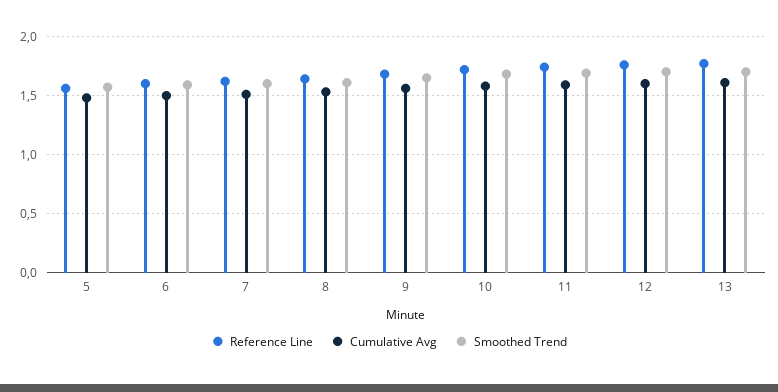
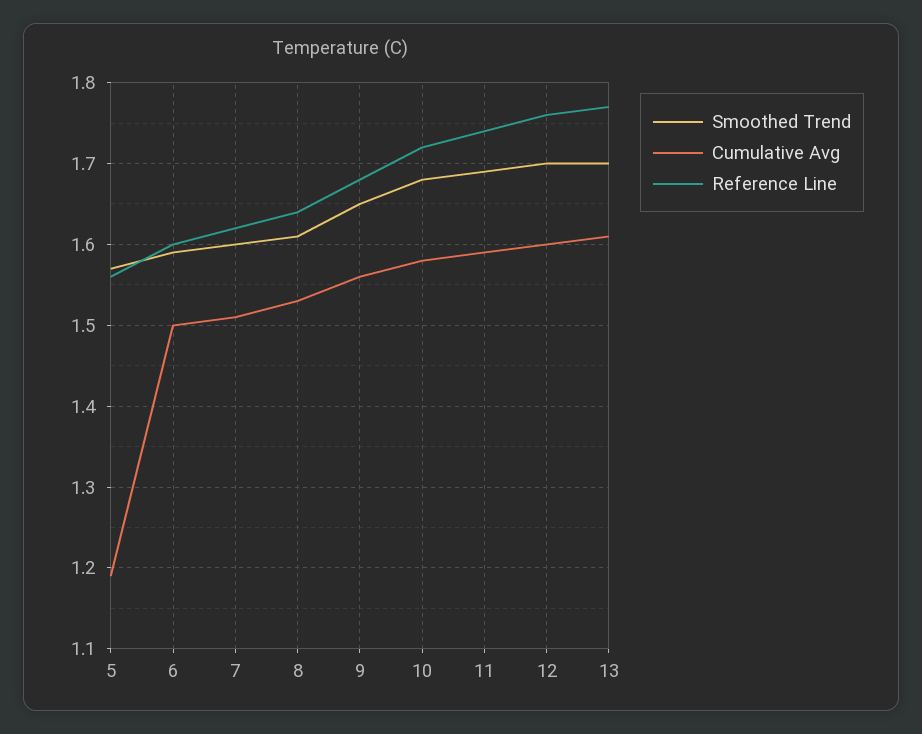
  {
    "Reference Line": {
      "5": 1.56,
      "6": 1.6,
      "7": 1.62,
      "8": 1.64,
      "9": 1.68,
      "10": 1.72,
      "11": 1.74,
      "12": 1.76,
      "13": 1.77
    },
    "Cumulative Avg": {
-     "5": 1.5,
+     "5": 1.19,
      "6": 1.5,
      "7": 1.51,
      "8": 1.53,
      "9": 1.56,
      "10": 1.58,
      "11": 1.59,
      "12": 1.6,
      "13": 1.61
    },
    "Smoothed Trend": {
      "5": 1.57,
      "6": 1.59,
      "7": 1.6,
      "8": 1.61,
      "9": 1.65,
      "10": 1.68,
      "11": 1.69,
      "12": 1.7,
      "13": 1.7
    }
  }

